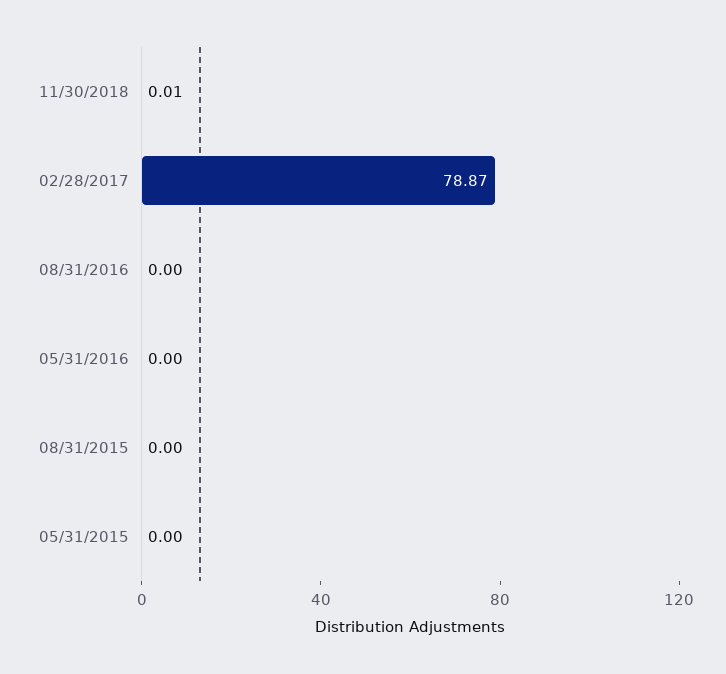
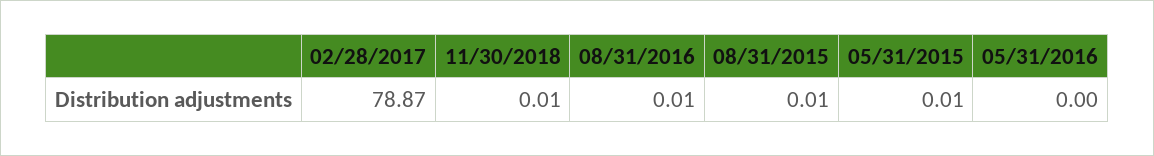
  {
    "11/30/2018": 0.01,
    "02/28/2017": 78.87,
-   "08/31/2016": 0,
+   "08/31/2016": 0.01,
    "05/31/2016": 0,
-   "08/31/2015": 0,
+   "08/31/2015": 0.01,
-   "05/31/2015": 0
+   "05/31/2015": 0.01
  }

